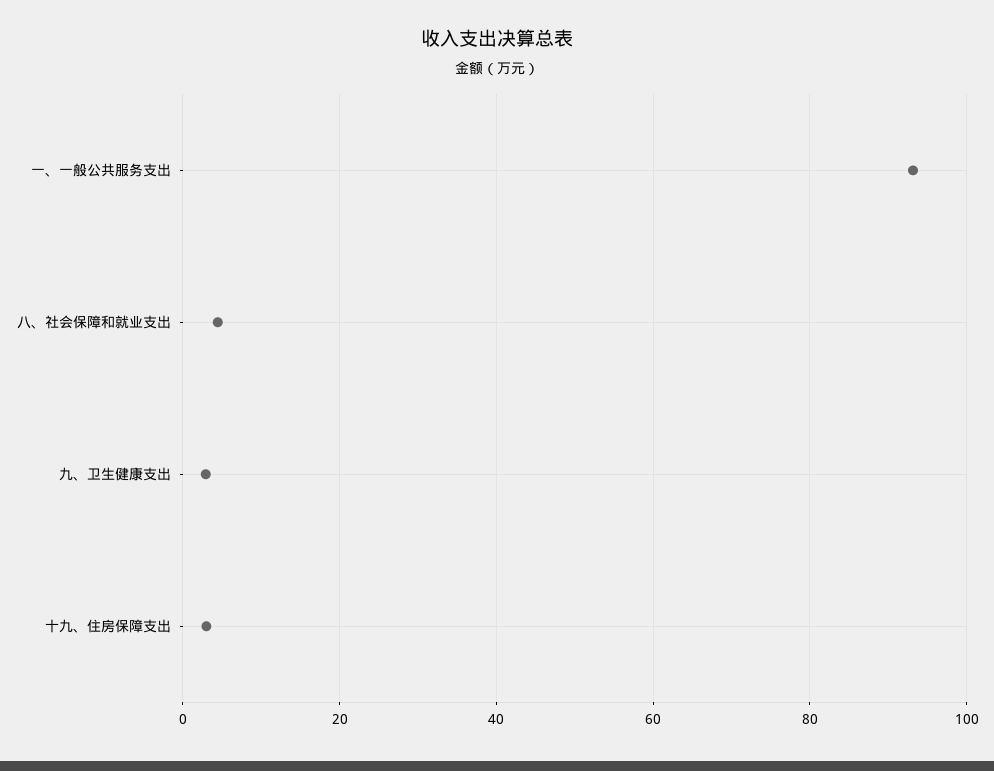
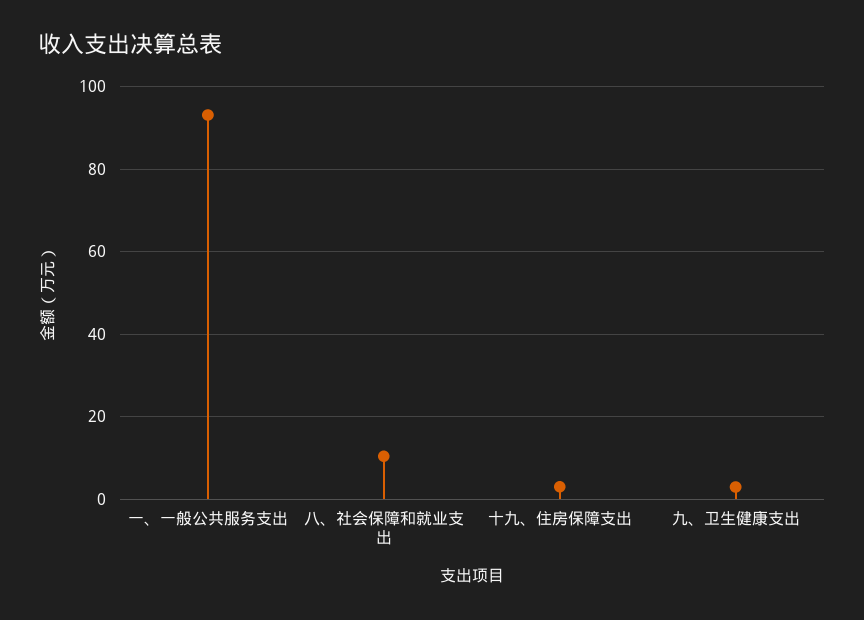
  {
    "一、一般公共服务支出": 94,
-   "八、社会保障和就业支出": 4,
+   "八、社会保障和就业支出": 10,
    "九、卫生健康支出": 2,
    "十九、住房保障支出": 4
  }

